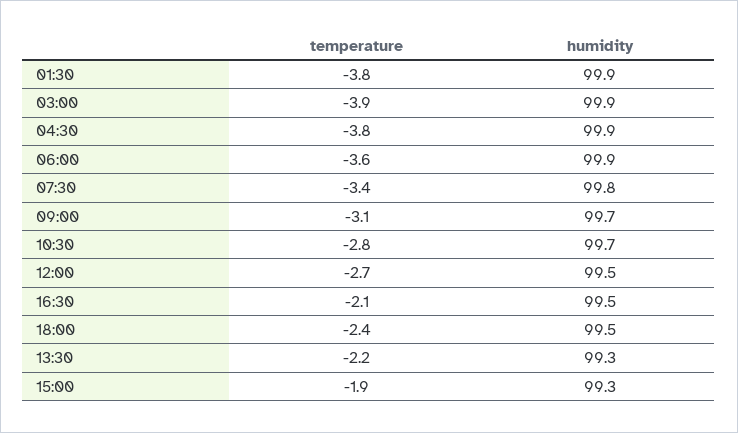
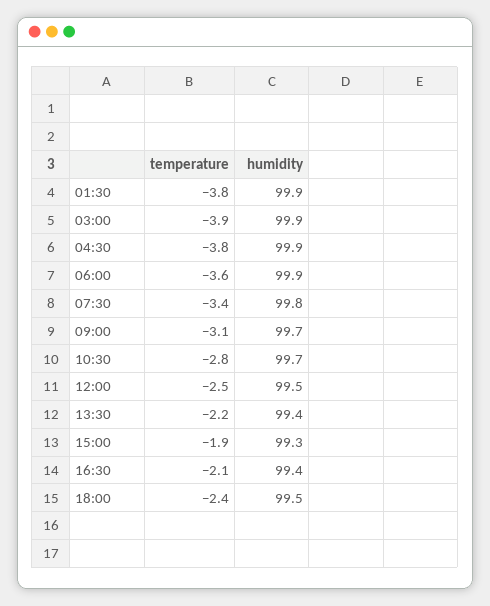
  {
    "temperature": {
      "01:30": -3.8,
      "03:00": -3.9,
      "04:30": -3.8,
      "06:00": -3.6,
      "07:30": -3.4,
      "09:00": -3.1,
      "10:30": -2.8,
-     "12:00": -2.7,
+     "12:00": -2.5,
      "16:30": -2.1,
      "18:00": -2.4,
      "13:30": -2.2,
      "15:00": -1.9
    },
    "humidity": {
      "01:30": 99.9,
      "03:00": 99.9,
      "04:30": 99.9,
      "06:00": 99.9,
      "07:30": 99.8,
      "09:00": 99.7,
      "10:30": 99.7,
      "12:00": 99.5,
-     "16:30": 99.5,
+     "16:30": 99.4,
      "18:00": 99.5,
-     "13:30": 99.3,
+     "13:30": 99.4,
      "15:00": 99.3
    }
  }

